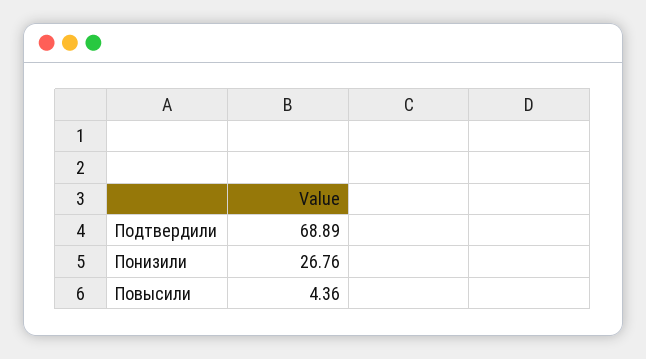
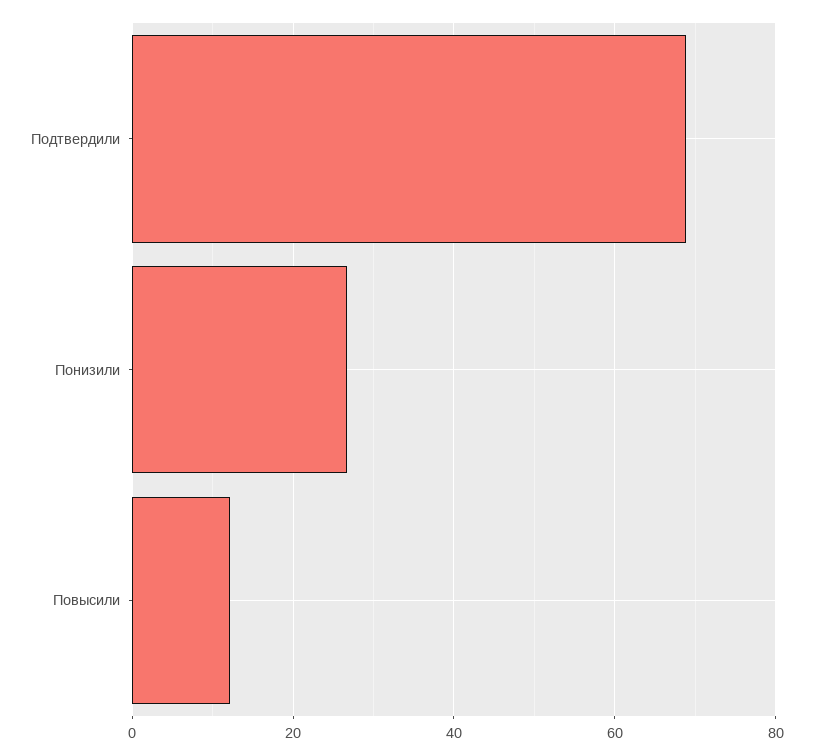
  {
    "Подтвердили": 68.89,
    "Понизили": 26.76,
-   "Повысили": 4.36
+   "Повысили": 12
  }

